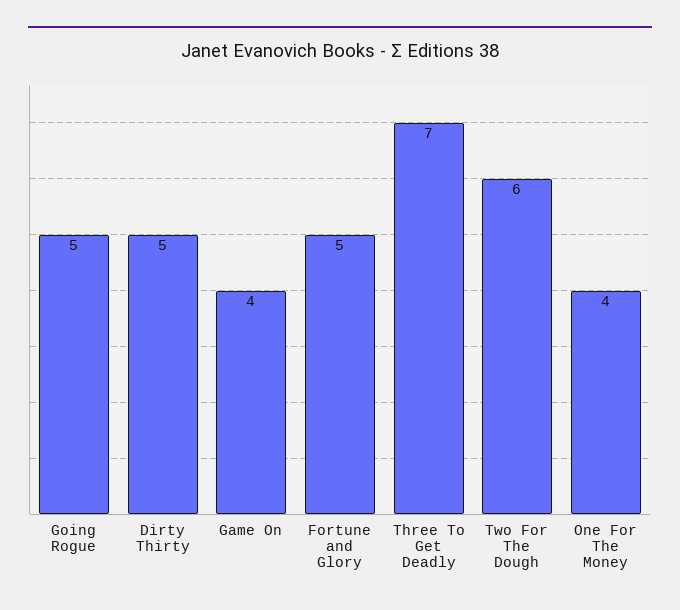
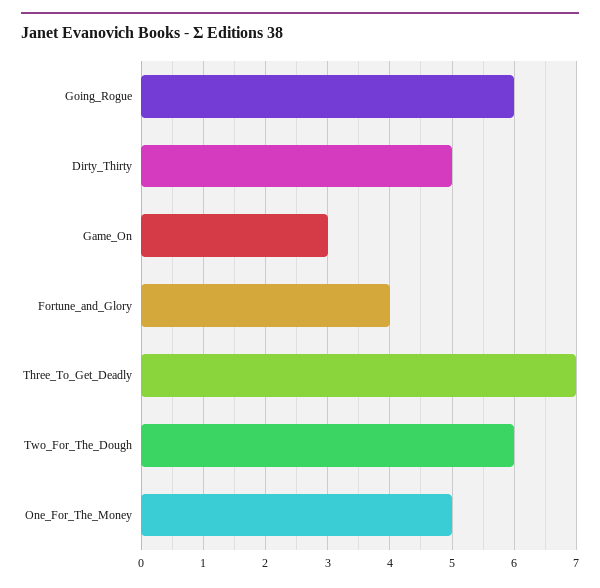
  {
-   "Going Rogue": 5,
+   "Going Rogue": 6,
    "Dirty Thirty": 5,
-   "Game On": 4,
+   "Game On": 3,
-   "Fortune and Glory": 5,
+   "Fortune and Glory": 4,
    "Three To Get Deadly": 7,
    "Two For The Dough": 6,
-   "One For The Money": 4
+   "One For The Money": 5
  }

